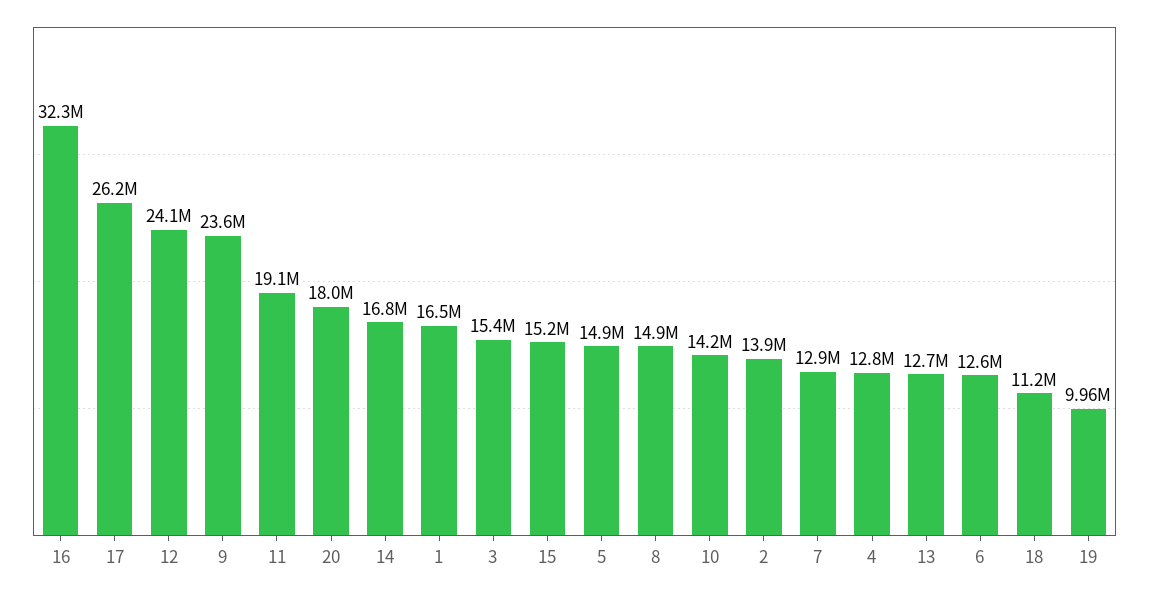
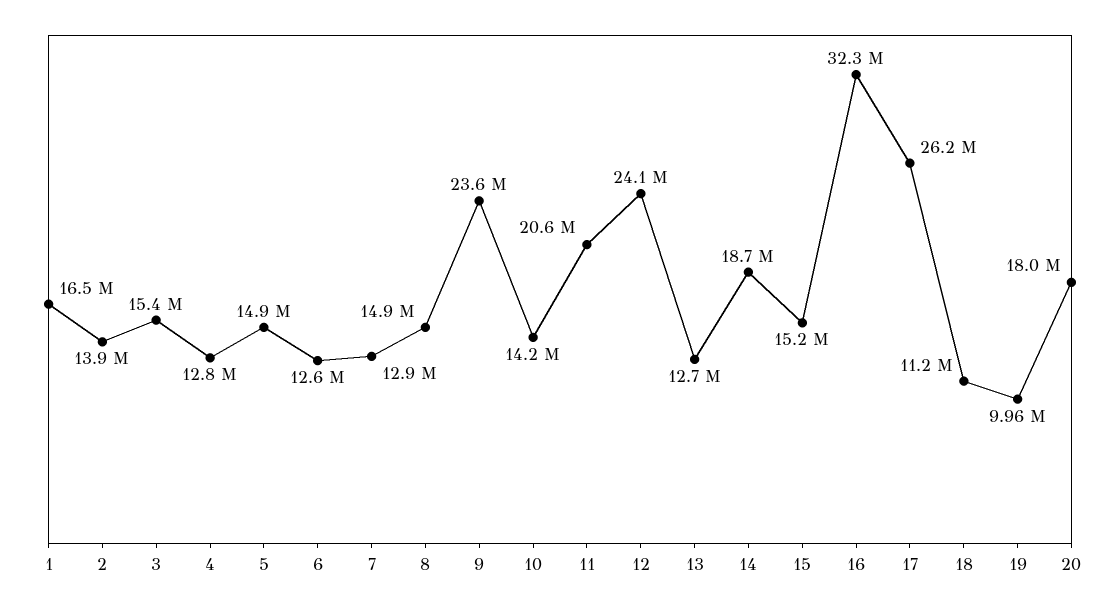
  {
    "16": 32300000,
    "17": 26200000,
    "12": 24100000,
    "9": 23600000,
-   "11": 19100000,
+   "11": 20600000,
    "20": 18000000,
-   "14": 16800000,
+   "14": 18700000,
    "1": 16500000,
    "3": 15400000,
    "15": 15200000,
    "5": 14900000,
    "8": 14900000,
    "10": 14200000,
    "2": 13900000,
    "7": 12900000,
    "4": 12800000,
    "13": 12700000,
    "6": 12600000,
    "18": 11200000,
    "19": 9960000
  }

